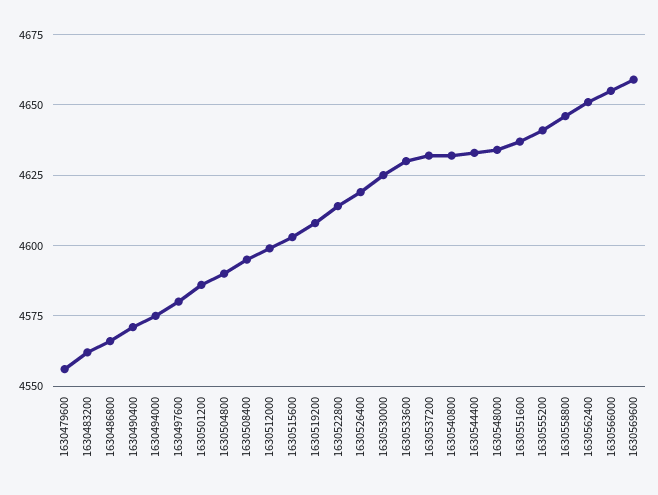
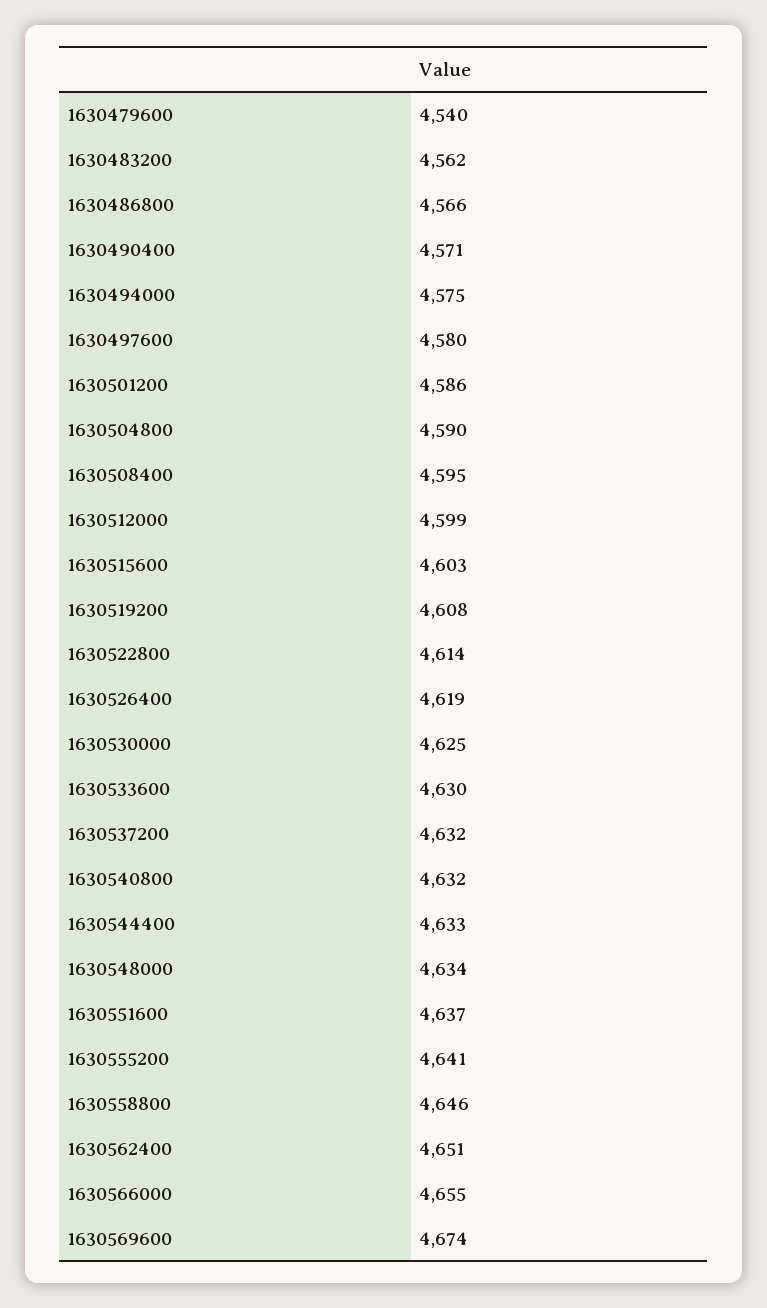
  {
-   "1630479600": 4555,
+   "1630479600": 4540,
    "1630483200": 4562,
    "1630486800": 4566,
    "1630490400": 4571,
    "1630494000": 4575,
    "1630497600": 4580,
    "1630501200": 4586,
    "1630504800": 4590,
    "1630508400": 4595,
    "1630512000": 4599,
    "1630515600": 4603,
    "1630519200": 4608,
    "1630522800": 4614,
    "1630526400": 4619,
    "1630530000": 4625,
    "1630533600": 4630,
    "1630537200": 4632,
    "1630540800": 4632,
    "1630544400": 4633,
    "1630548000": 4634,
    "1630551600": 4637,
    "1630555200": 4641,
    "1630558800": 4646,
    "1630562400": 4651,
    "1630566000": 4655,
-   "1630569600": 4660
+   "1630569600": 4674
  }

